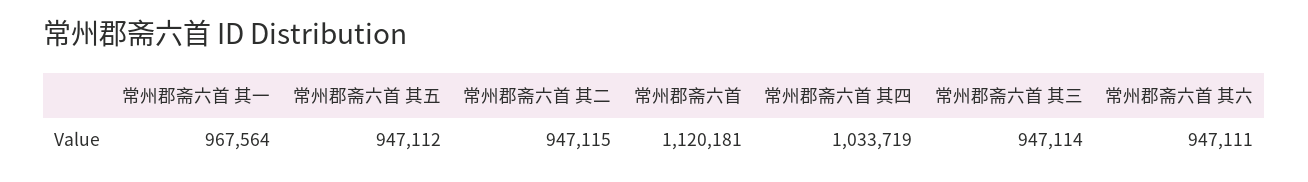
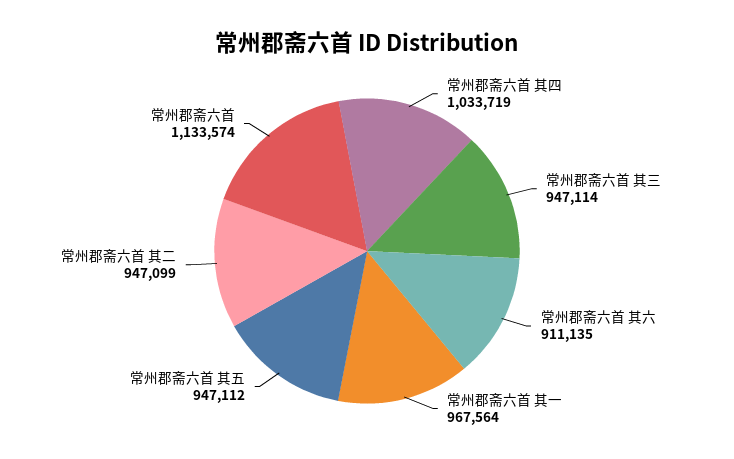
  {
    "常州郡斋六首 其一": 967564,
    "常州郡斋六首 其五": 947112,
-   "常州郡斋六首 其二": 947115,
+   "常州郡斋六首 其二": 947099,
-   "常州郡斋六首": 1120181,
+   "常州郡斋六首": 1133574,
    "常州郡斋六首 其四": 1033719,
    "常州郡斋六首 其三": 947114,
-   "常州郡斋六首 其六": 947111
+   "常州郡斋六首 其六": 911135
  }

